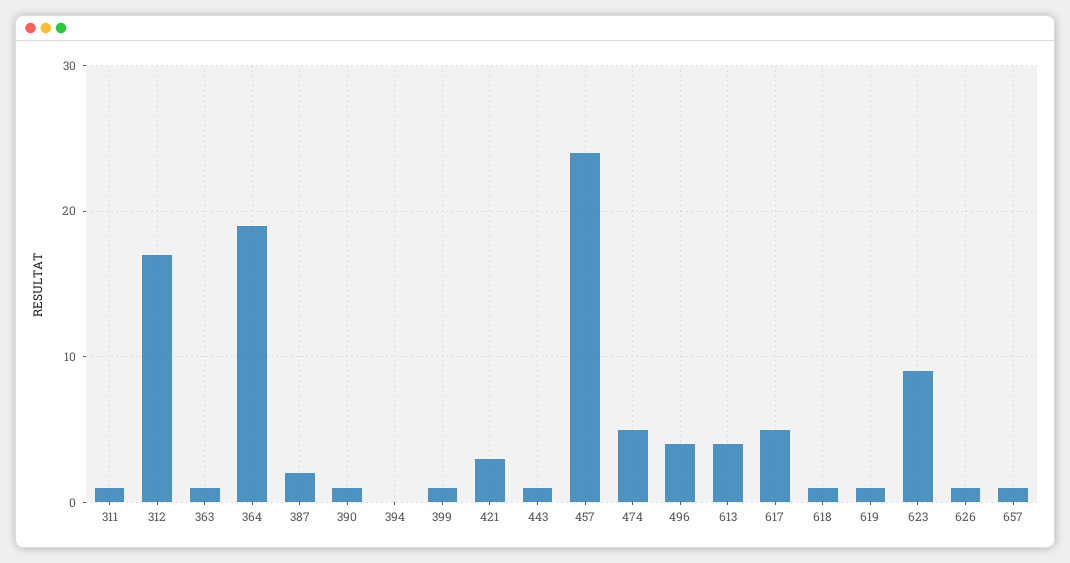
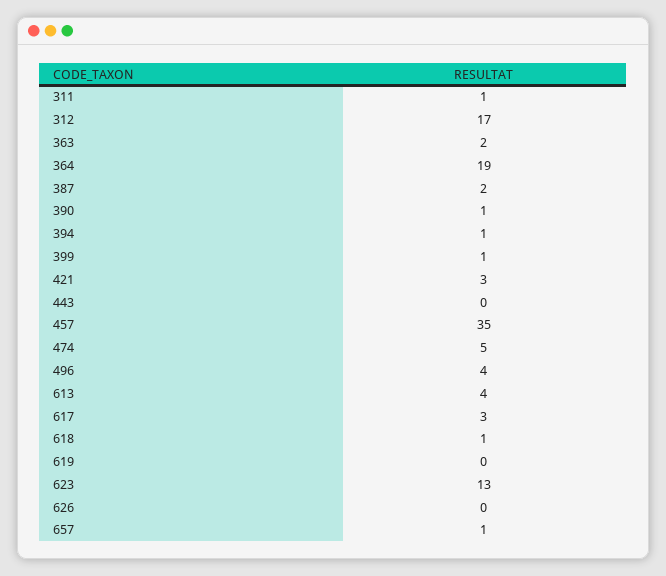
  {
    "311": 1,
    "312": 17,
-   "363": 1,
+   "363": 2,
    "364": 19,
    "387": 2,
    "390": 1,
-   "394": 0,
+   "394": 1,
    "399": 1,
    "421": 3,
-   "443": 1,
+   "443": 0,
-   "457": 24,
+   "457": 35,
    "474": 5,
    "496": 4,
    "613": 4,
-   "617": 5,
+   "617": 3,
    "618": 1,
-   "619": 1,
+   "619": 0,
-   "623": 9,
+   "623": 13,
-   "626": 1,
+   "626": 0,
    "657": 1
  }

